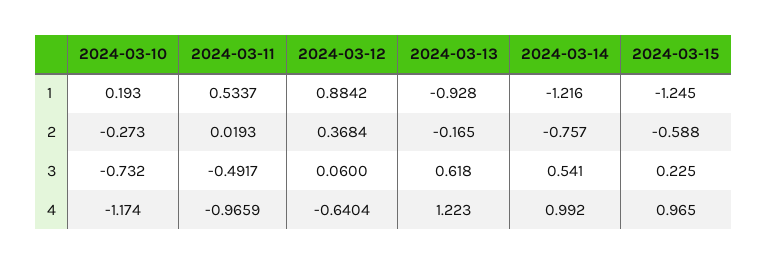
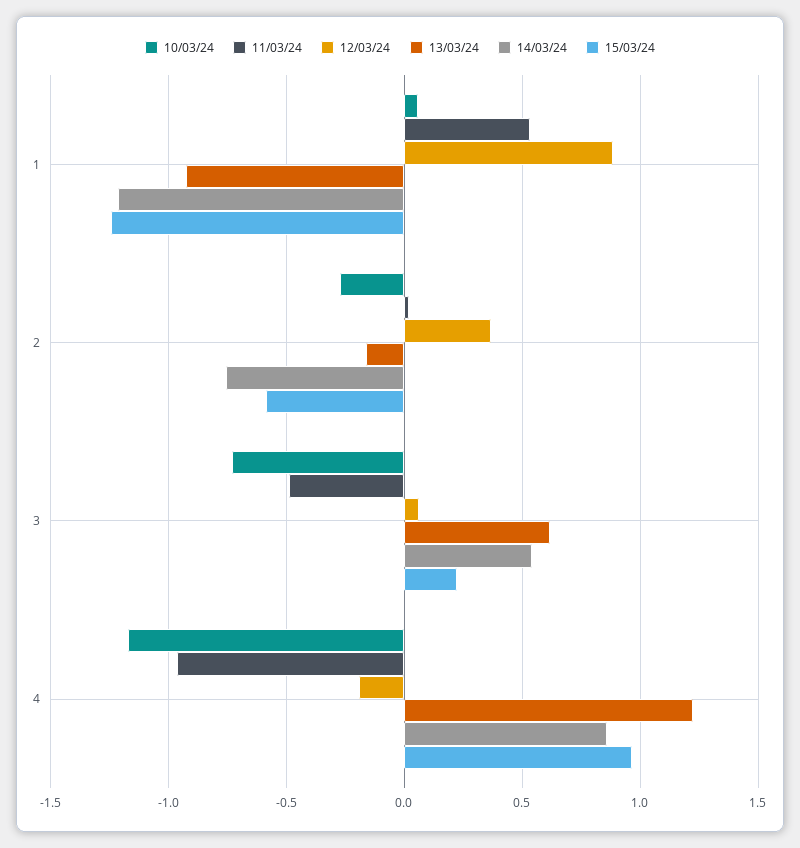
  {
    "2024-03-10": {
-     "1": 0.193,
+     "1": 0.05,
      "2": -0.273,
      "3": -0.732,
      "4": -1.174
    },
    "2024-03-11": {
      "1": 0.5337,
      "2": 0.0193,
      "3": -0.4917,
      "4": -0.9659
    },
    "2024-03-12": {
      "1": 0.8842,
      "2": 0.3684,
      "3": 0.06,
-     "4": -0.6404
+     "4": -0.2
    },
    "2024-03-13": {
      "1": -0.928,
      "2": -0.165,
      "3": 0.618,
      "4": 1.223
    },
    "2024-03-14": {
      "1": -1.216,
      "2": -0.757,
      "3": 0.541,
-     "4": 0.992
+     "4": 0.85
    },
    "2024-03-15": {
      "1": -1.245,
      "2": -0.588,
      "3": 0.225,
      "4": 0.965
    }
  }

